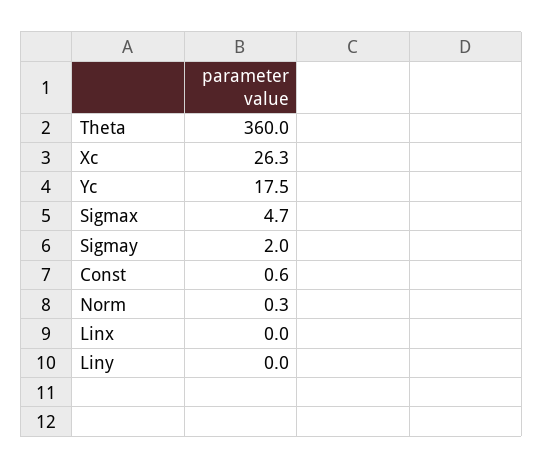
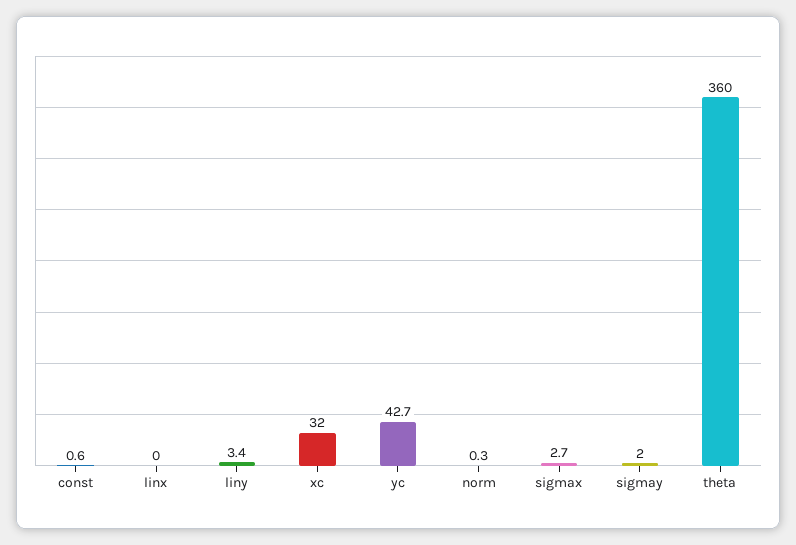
  {
    "Theta": 360,
-   "Xc": 26.3,
+   "Xc": 32,
-   "Yc": 17.5,
+   "Yc": 42.7,
-   "Sigmax": 4.7,
+   "Sigmax": 2.7,
    "Sigmay": 2,
    "Const": 0.6,
    "Norm": 0.3,
    "Linx": 0,
-   "Liny": 0
+   "Liny": 3.4
  }

